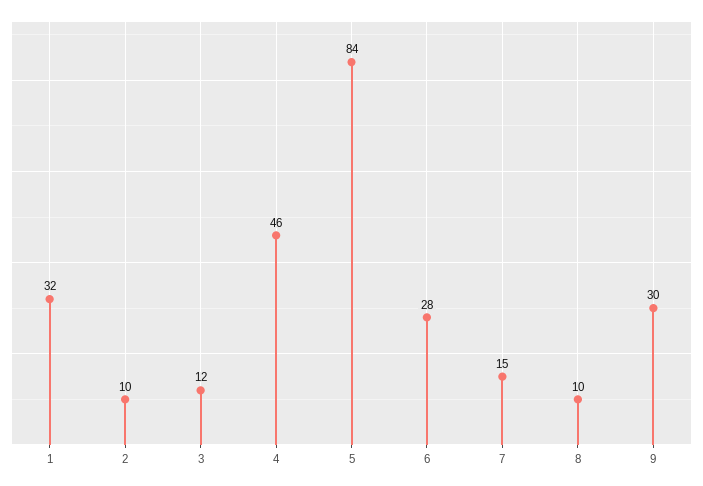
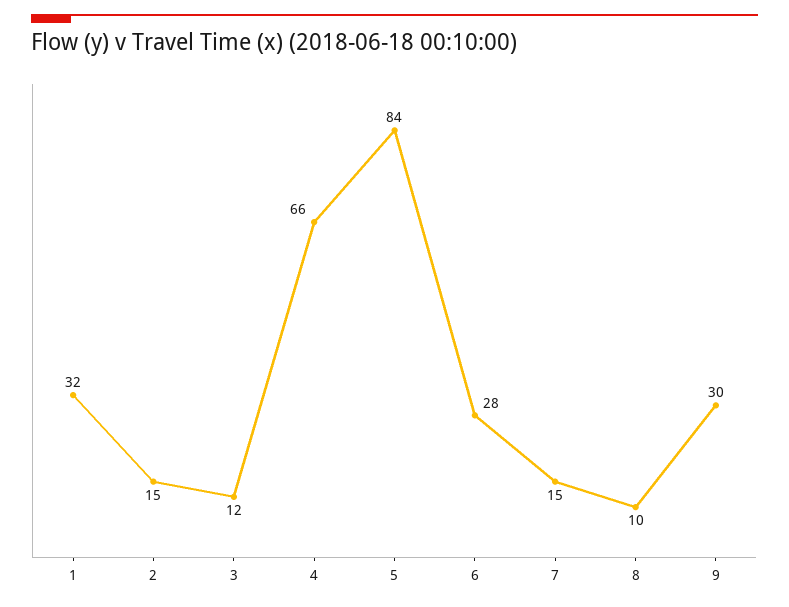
  {
    "1": 32,
-   "2": 10,
+   "2": 15,
    "3": 12,
-   "4": 46,
+   "4": 66,
    "5": 84,
    "6": 28,
    "7": 15,
    "8": 10,
    "9": 30
  }

